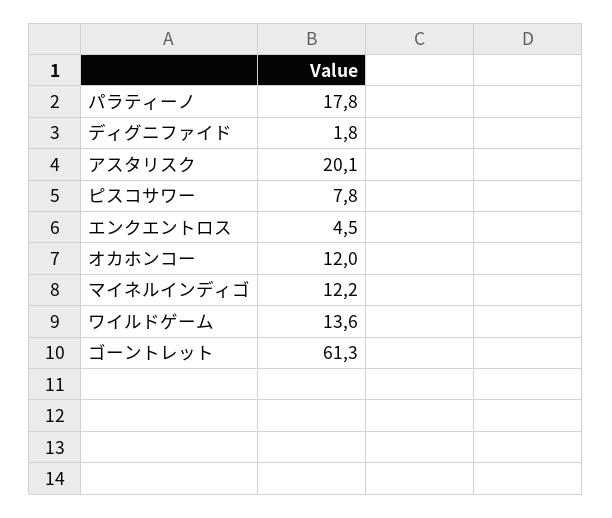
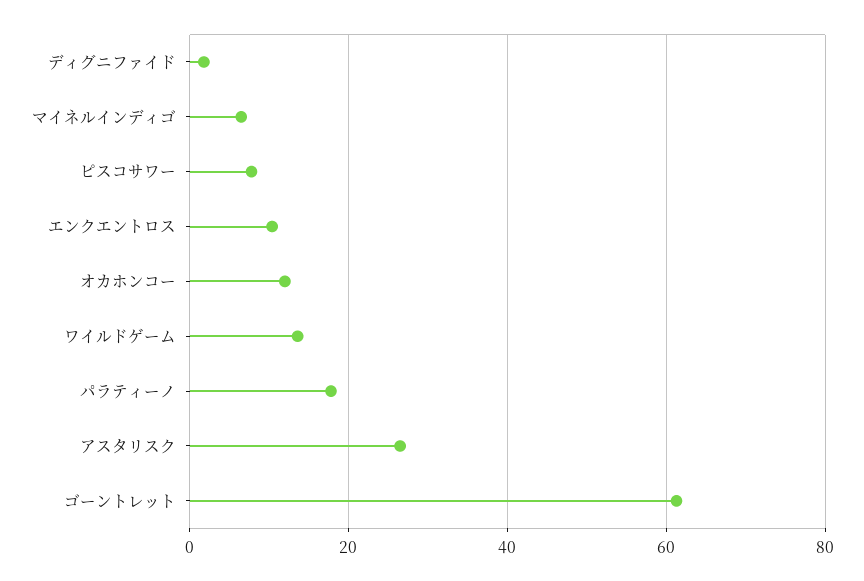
  {
    "パラティーノ": 17.8,
    "ディグニファイド": 1.8,
-   "アスタリスク": 20.1,
+   "アスタリスク": 26,
    "ピスコサワー": 7.8,
-   "エンクエントロス": 4.5,
+   "エンクエントロス": 10,
    "オカホンコー": 12,
-   "マイネルインディゴ": 12.2,
+   "マイネルインディゴ": 6,
    "ワイルドゲーム": 13.6,
    "ゴーントレット": 61.3
  }

